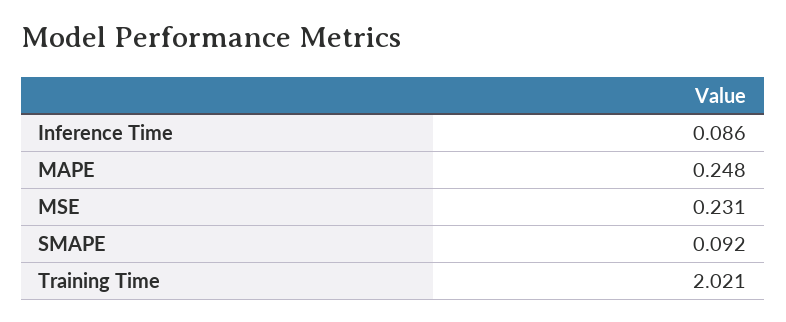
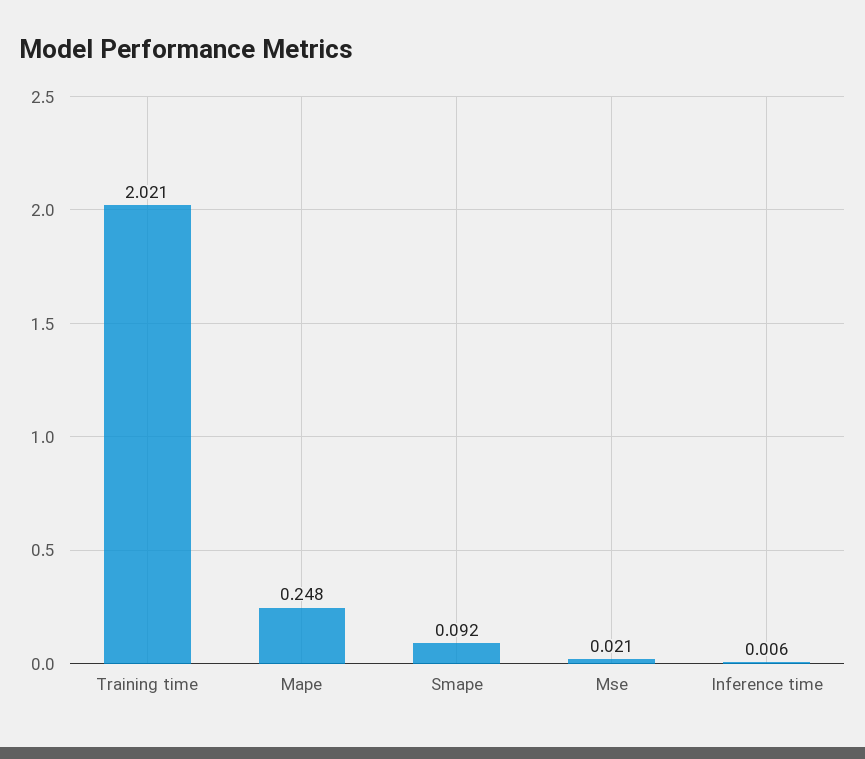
  {
-   "Inference Time": 0.086,
+   "Inference Time": 0.006,
    "MAPE": 0.248,
-   "MSE": 0.231,
+   "MSE": 0.021,
    "SMAPE": 0.092,
    "Training Time": 2.021
  }

